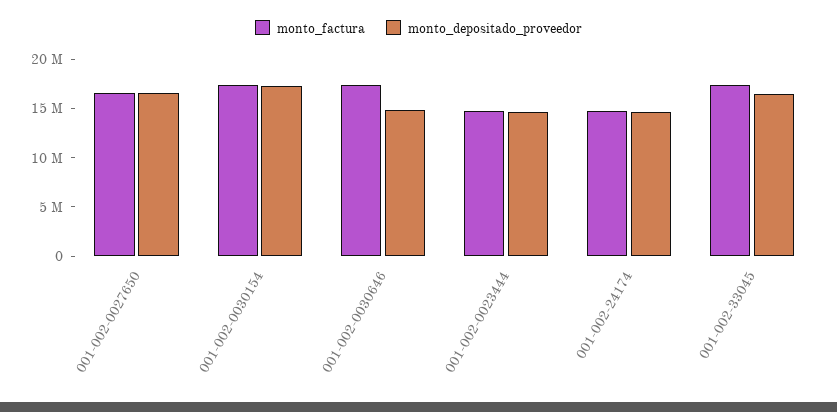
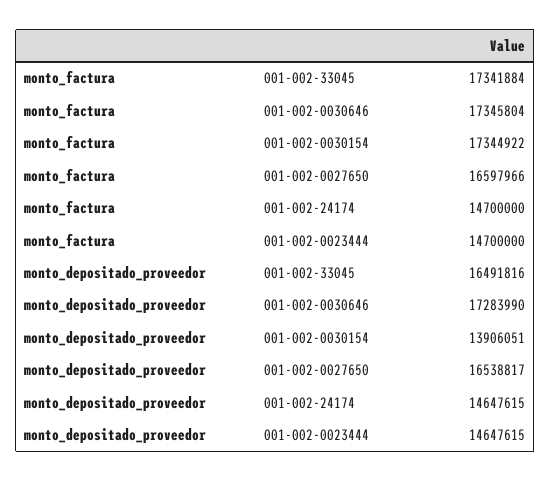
  {
    "monto_factura": {
      "001-002-0027650": 16597966,
      "001-002-0030154": 17344922,
      "001-002-0030646": 17345804,
      "001-002-0023444": 14700000,
      "001-002-24174": 14700000,
      "001-002-33045": 17341884
    },
    "monto_depositado_proveedor": {
      "001-002-0027650": 16538817,
-     "001-002-0030154": 17000000,
+     "001-002-0030154": 13906051,
-     "001-002-0030646": 15000000,
+     "001-002-0030646": 17283990,
      "001-002-0023444": 14647615,
      "001-002-24174": 14647615,
      "001-002-33045": 16491816
    }
  }

